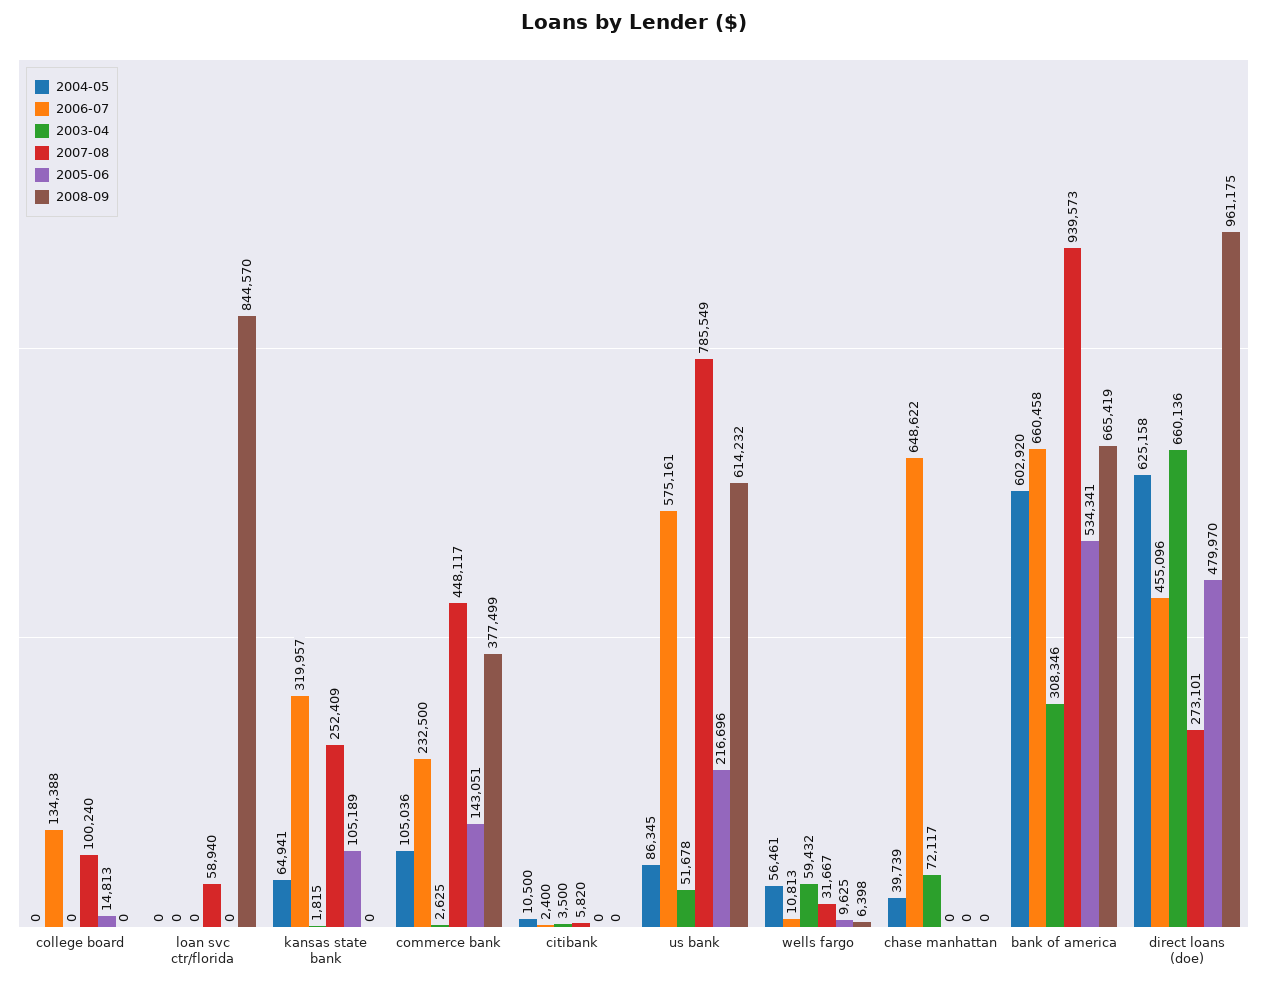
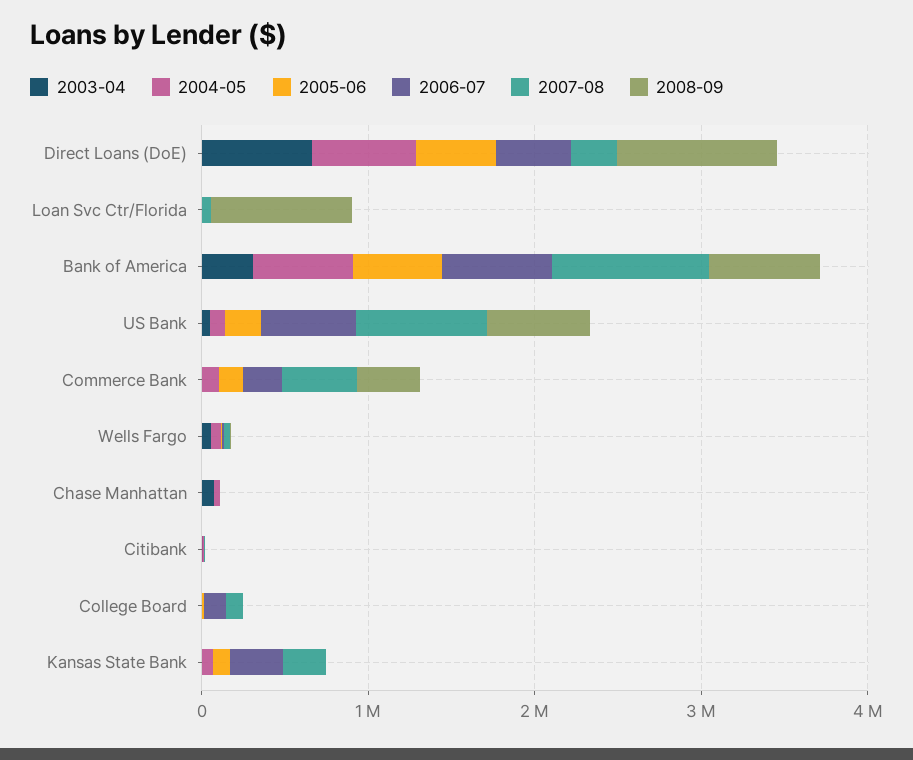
  {
    "2004-05": {
      "college board": 0,
      "loan svc ctr/florida": 0,
      "kansas state bank": 64941,
      "commerce bank": 105036,
      "citibank": 10500,
      "us bank": 86345,
      "wells fargo": 56461,
      "chase manhattan": 39739,
      "bank of america": 602920,
      "direct loans (doe)": 625158
    },
    "2006-07": {
      "college board": 134388,
      "loan svc ctr/florida": 0,
      "kansas state bank": 319957,
      "commerce bank": 232500,
      "citibank": 2400,
      "us bank": 575161,
      "wells fargo": 10813,
-     "chase manhattan": 648622,
+     "chase manhattan": 0,
      "bank of america": 660458,
      "direct loans (doe)": 455096
    },
    "2003-04": {
      "college board": 0,
      "loan svc ctr/florida": 0,
      "kansas state bank": 1815,
      "commerce bank": 2625,
      "citibank": 3500,
      "us bank": 51678,
      "wells fargo": 59432,
      "chase manhattan": 72117,
      "bank of america": 308346,
      "direct loans (doe)": 660136
    },
    "2007-08": {
      "college board": 100240,
      "loan svc ctr/florida": 58940,
      "kansas state bank": 252409,
      "commerce bank": 448117,
      "citibank": 5820,
      "us bank": 785549,
      "wells fargo": 31667,
      "chase manhattan": 0,
      "bank of america": 939573,
      "direct loans (doe)": 273101
    },
    "2005-06": {
      "college board": 14813,
      "loan svc ctr/florida": 0,
      "kansas state bank": 105189,
      "commerce bank": 143051,
      "citibank": 0,
      "us bank": 216696,
      "wells fargo": 9625,
      "chase manhattan": 0,
      "bank of america": 534341,
      "direct loans (doe)": 479970
    },
    "2008-09": {
      "college board": 0,
      "loan svc ctr/florida": 844570,
      "kansas state bank": 0,
      "commerce bank": 377499,
      "citibank": 0,
      "us bank": 614232,
      "wells fargo": 6398,
      "chase manhattan": 0,
      "bank of america": 665419,
      "direct loans (doe)": 961175
    }
  }

